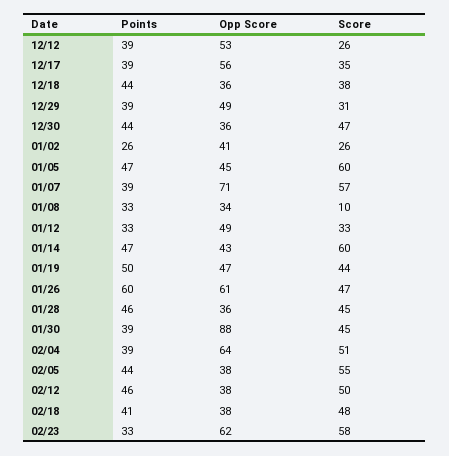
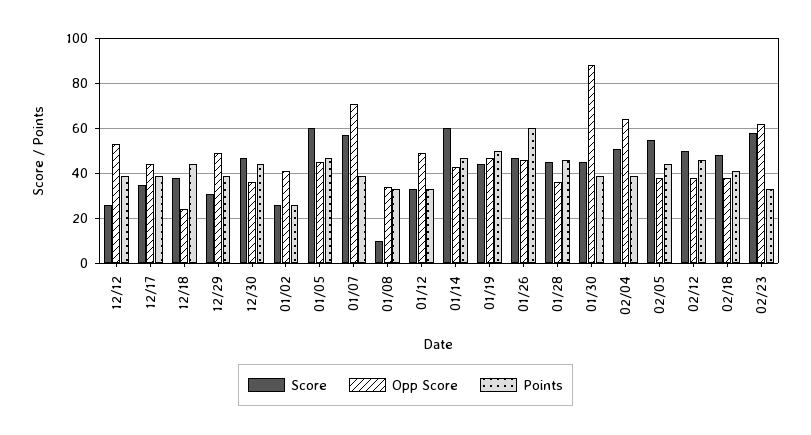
  {
    "Points": {
      "12/12": 39,
      "12/17": 39,
      "12/18": 44,
      "12/29": 39,
      "12/30": 44,
      "01/02": 26,
      "01/05": 47,
      "01/07": 39,
      "01/08": 33,
      "01/12": 33,
      "01/14": 47,
      "01/19": 50,
      "01/26": 60,
      "01/28": 46,
      "01/30": 39,
      "02/04": 39,
      "02/05": 44,
      "02/12": 46,
      "02/18": 41,
      "02/23": 33
    },
    "Opp Score": {
      "12/12": 53,
-     "12/17": 56,
+     "12/17": 45,
-     "12/18": 36,
+     "12/18": 25,
      "12/29": 49,
      "12/30": 36,
      "01/02": 41,
      "01/05": 45,
      "01/07": 71,
      "01/08": 34,
      "01/12": 49,
      "01/14": 43,
      "01/19": 47,
-     "01/26": 61,
+     "01/26": 45,
      "01/28": 36,
      "01/30": 88,
      "02/04": 64,
      "02/05": 38,
      "02/12": 38,
      "02/18": 38,
      "02/23": 62
    },
    "Score": {
      "12/12": 26,
      "12/17": 35,
      "12/18": 38,
      "12/29": 31,
      "12/30": 47,
      "01/02": 26,
      "01/05": 60,
      "01/07": 57,
      "01/08": 10,
      "01/12": 33,
      "01/14": 60,
      "01/19": 44,
      "01/26": 47,
      "01/28": 45,
      "01/30": 45,
      "02/04": 51,
      "02/05": 55,
      "02/12": 50,
      "02/18": 48,
      "02/23": 58
    }
  }

